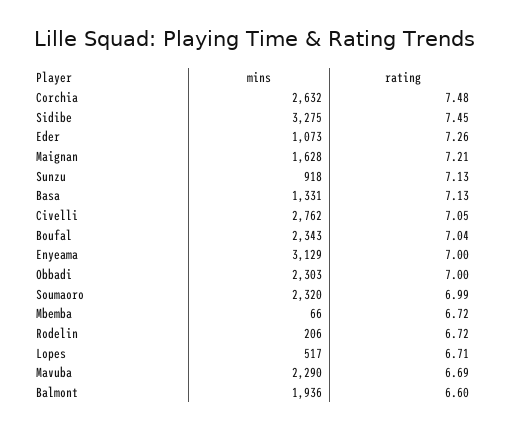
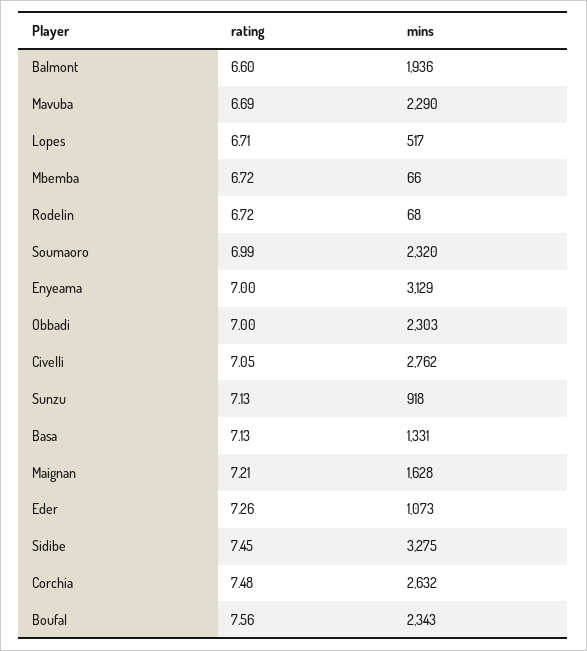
  {
    "mins": {
      "Corchia": 2632,
      "Sidibe": 3275,
      "Eder": 1073,
      "Maignan": 1628,
      "Sunzu": 918,
      "Basa": 1331,
      "Civelli": 2762,
      "Boufal": 2343,
      "Enyeama": 3129,
      "Obbadi": 2303,
      "Soumaoro": 2320,
      "Mbemba": 66,
-     "Rodelin": 206,
+     "Rodelin": 68,
      "Lopes": 517,
      "Mavuba": 2290,
      "Balmont": 1936
    },
    "rating": {
      "Corchia": 7.48,
      "Sidibe": 7.45,
      "Eder": 7.26,
      "Maignan": 7.21,
      "Sunzu": 7.13,
      "Basa": 7.13,
      "Civelli": 7.05,
-     "Boufal": 7.04,
+     "Boufal": 7.56,
      "Enyeama": 7,
      "Obbadi": 7,
      "Soumaoro": 6.99,
      "Mbemba": 6.72,
      "Rodelin": 6.72,
      "Lopes": 6.71,
      "Mavuba": 6.69,
      "Balmont": 6.6
    }
  }

